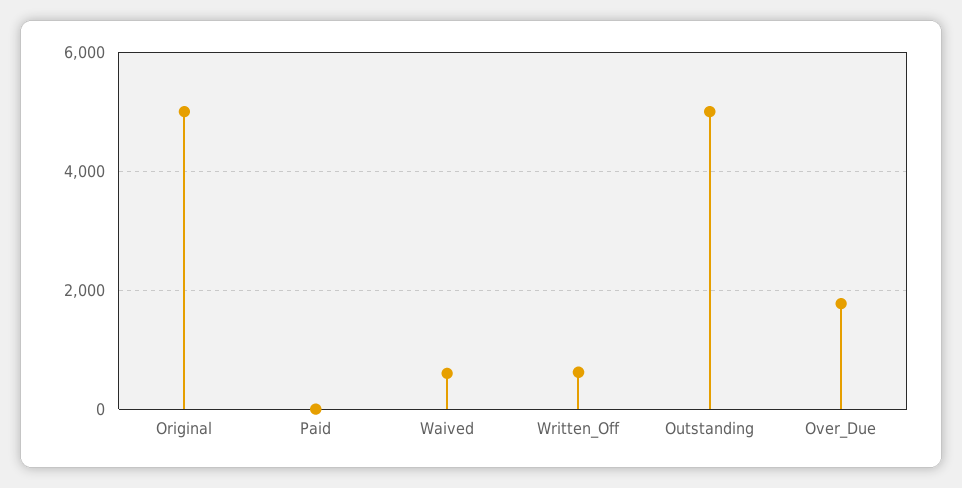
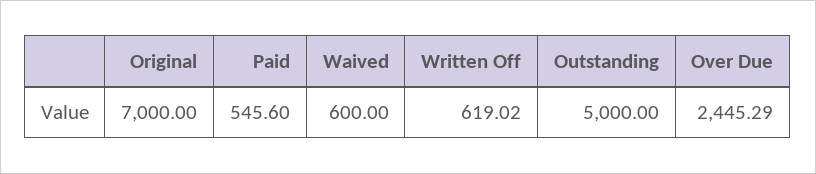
  {
-   "Original": 5000,
+   "Original": 7000,
-   "Paid": 0,
+   "Paid": 545.6,
    "Waived": 600,
    "Written_Off": 619.02,
    "Outstanding": 5000,
-   "Over_Due": 1800
+   "Over_Due": 2445.29
  }

